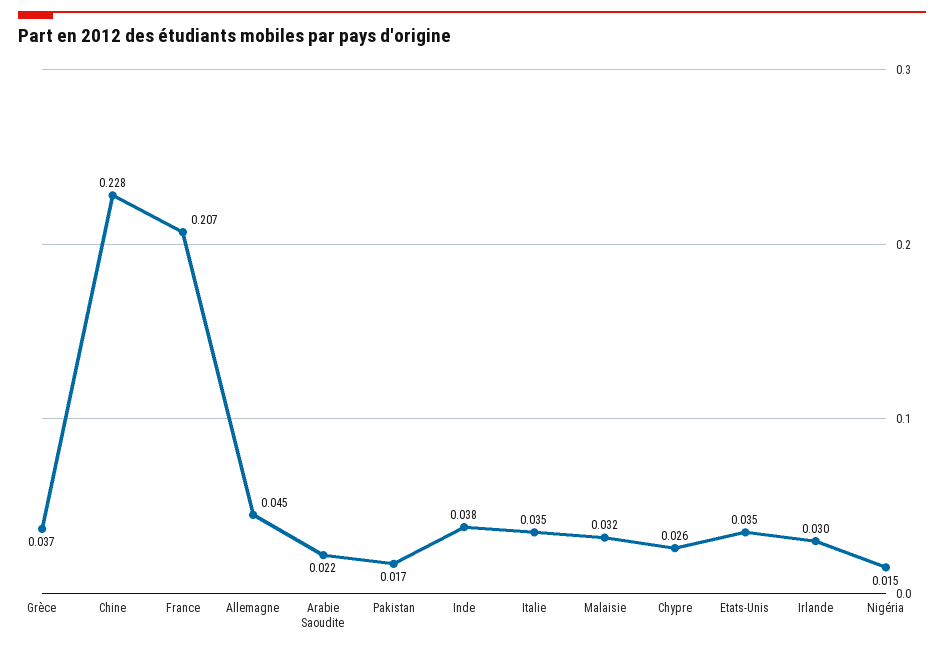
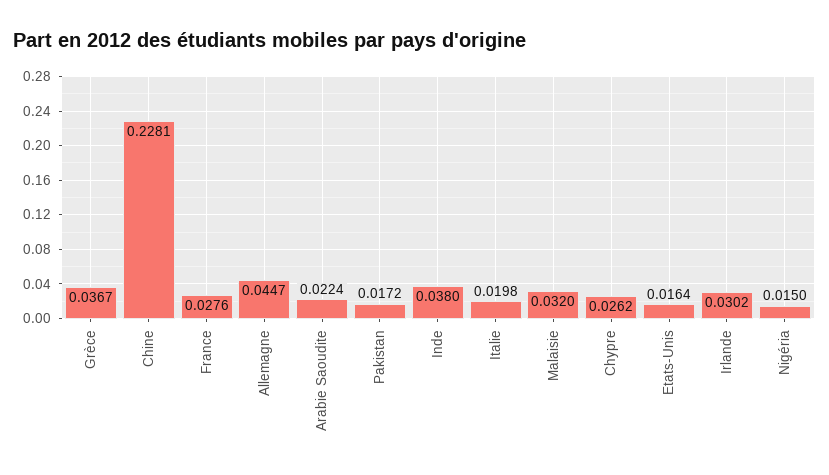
  {
    "Grèce": 0.0367,
    "Chine": 0.2281,
-   "France": 0.207,
+   "France": 0.0276,
    "Allemagne": 0.0447,
    "Arabie Saoudite": 0.0224,
    "Pakistan": 0.0172,
    "Inde": 0.038,
-   "Italie": 0.035,
+   "Italie": 0.0198,
    "Malaisie": 0.032,
    "Chypre": 0.0262,
-   "Etats-Unis": 0.035,
+   "Etats-Unis": 0.0164,
    "Irlande": 0.0302,
    "Nigéria": 0.015
  }

